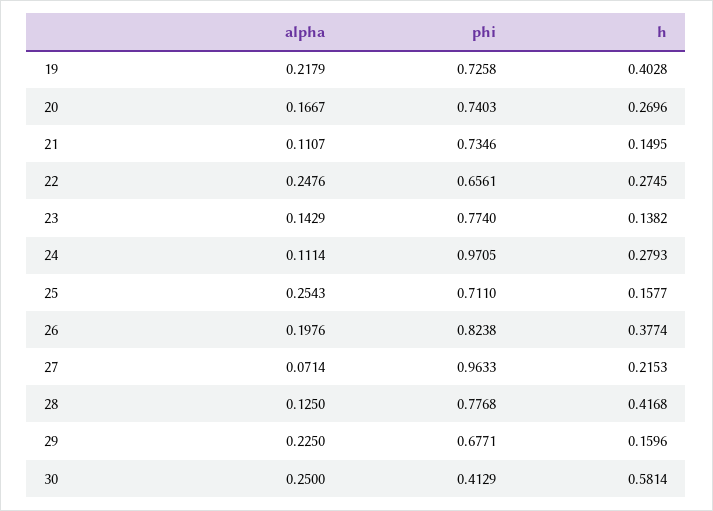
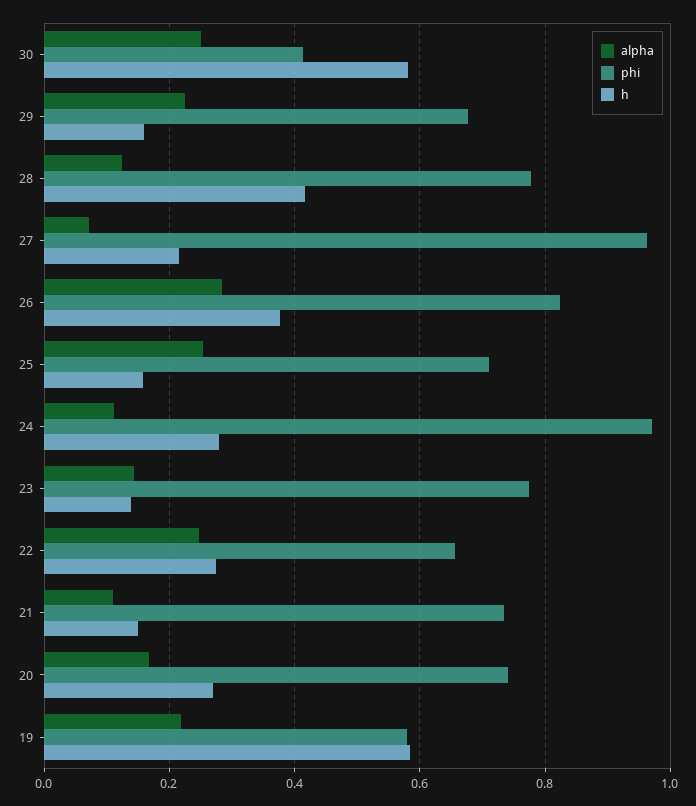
  {
    "alpha": {
      "19": 0.2179,
      "20": 0.1667,
      "21": 0.1107,
      "22": 0.2476,
      "23": 0.1429,
      "24": 0.1114,
      "25": 0.2543,
-     "26": 0.1976,
+     "26": 0.28,
      "27": 0.0714,
      "28": 0.125,
      "29": 0.225,
      "30": 0.25
    },
    "phi": {
-     "19": 0.7258,
+     "19": 0.58,
      "20": 0.7403,
      "21": 0.7346,
      "22": 0.6561,
      "23": 0.774,
      "24": 0.9705,
      "25": 0.711,
      "26": 0.8238,
      "27": 0.9633,
      "28": 0.7768,
      "29": 0.6771,
      "30": 0.4129
    },
    "h": {
-     "19": 0.4028,
+     "19": 0.58,
      "20": 0.2696,
      "21": 0.1495,
      "22": 0.2745,
      "23": 0.1382,
      "24": 0.2793,
      "25": 0.1577,
      "26": 0.3774,
      "27": 0.2153,
      "28": 0.4168,
      "29": 0.1596,
      "30": 0.5814
    }
  }

